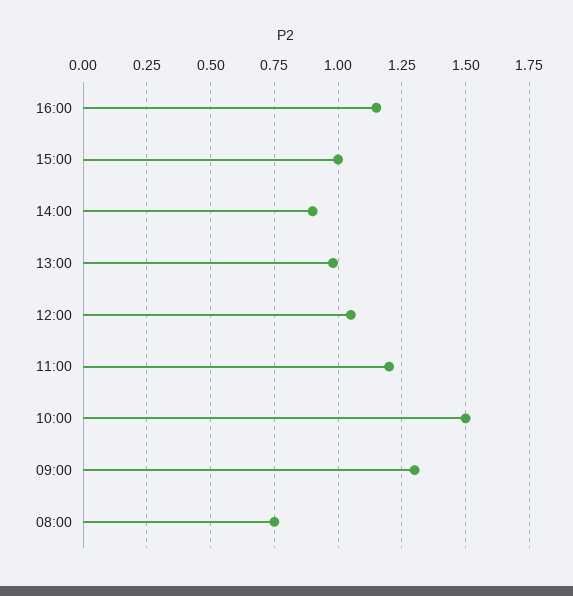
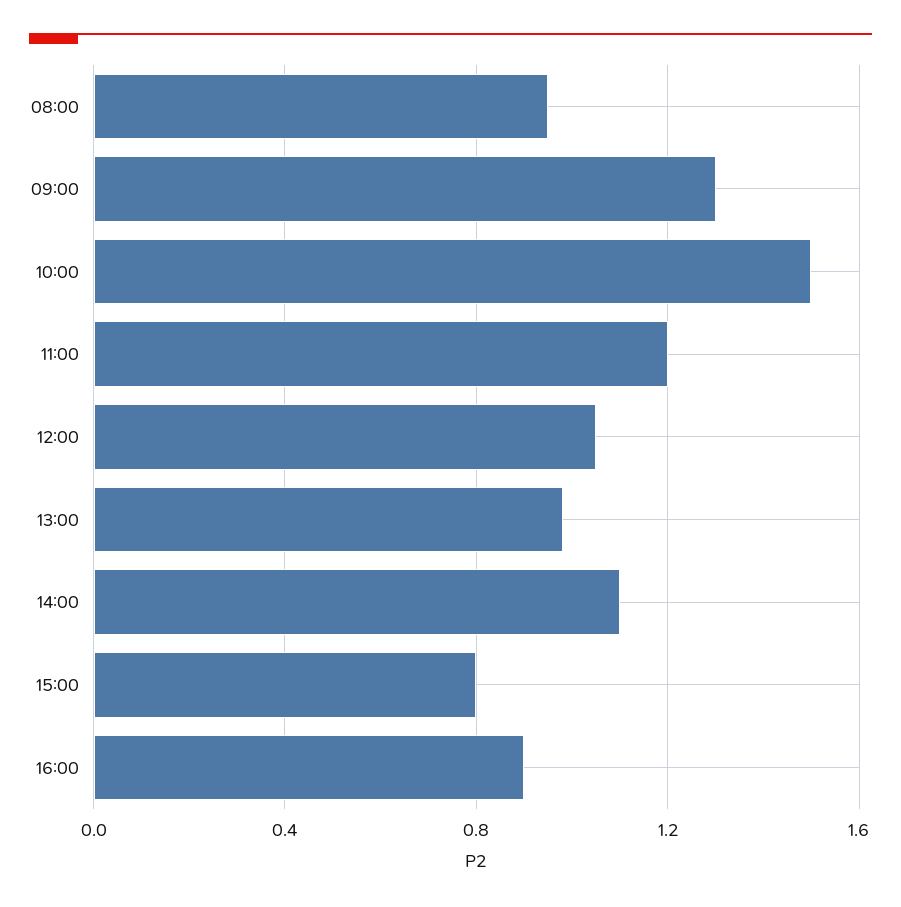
  {
-   "16:00": 1.15,
+   "16:00": 0.9,
-   "15:00": 1,
+   "15:00": 0.8,
-   "14:00": 0.9,
+   "14:00": 1.1,
    "13:00": 1,
    "12:00": 1.05,
    "11:00": 1.2,
    "10:00": 1.5,
    "09:00": 1.3,
-   "08:00": 0.75
+   "08:00": 0.95
  }

